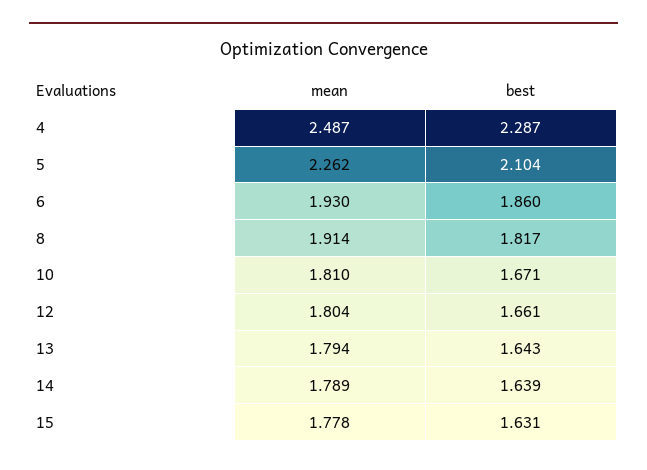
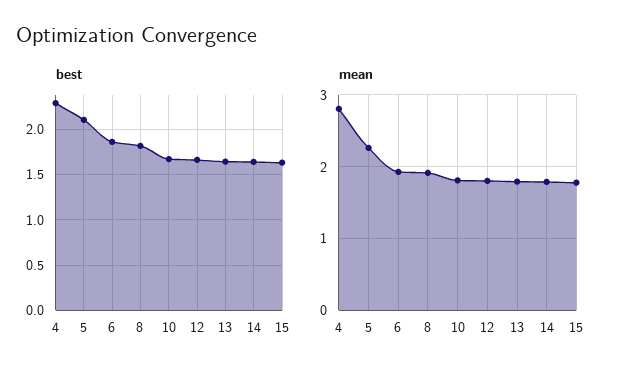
  {
    "mean": {
-     "4": 2.487,
+     "4": 2.8,
      "5": 2.262,
      "6": 1.93,
      "8": 1.914,
      "10": 1.81,
      "12": 1.804,
      "13": 1.794,
      "14": 1.789,
      "15": 1.778
    },
    "best": {
      "4": 2.287,
      "5": 2.104,
      "6": 1.86,
      "8": 1.817,
      "10": 1.671,
      "12": 1.661,
      "13": 1.643,
      "14": 1.639,
      "15": 1.631
    }
  }

